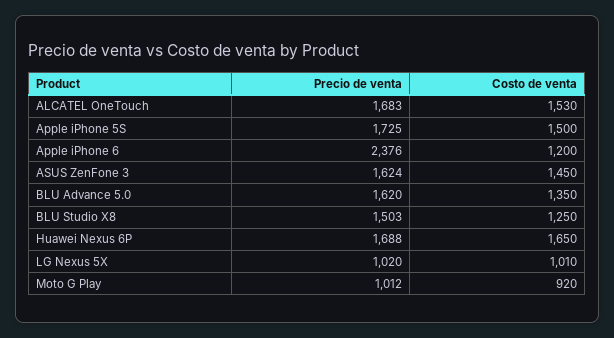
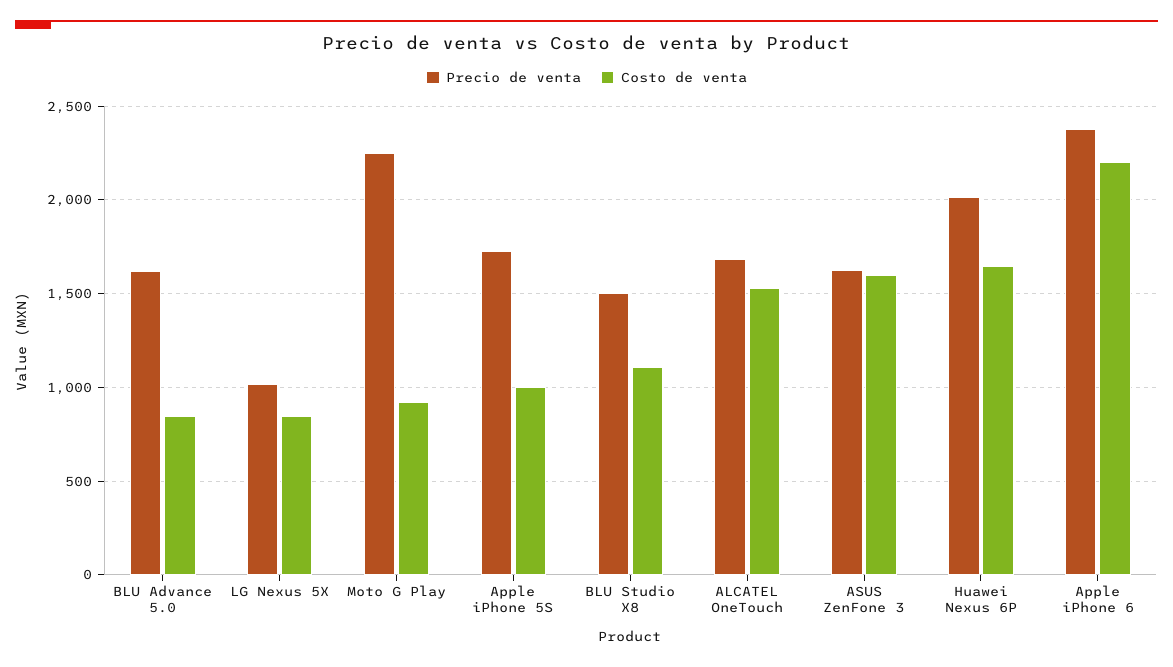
  {
    "Precio de venta": {
      "ALCATEL OneTouch": 1683,
      "Apple iPhone 5S": 1725,
      "Apple iPhone 6": 2376,
      "ASUS ZenFone 3": 1624,
      "BLU Advance 5.0": 1620,
      "BLU Studio X8": 1503,
-     "Huawei Nexus 6P": 1688,
+     "Huawei Nexus 6P": 2000,
      "LG Nexus 5X": 1020,
-     "Moto G Play": 1012
+     "Moto G Play": 2250
    },
    "Costo de venta": {
      "ALCATEL OneTouch": 1530,
-     "Apple iPhone 5S": 1500,
+     "Apple iPhone 5S": 1000,
-     "Apple iPhone 6": 1200,
+     "Apple iPhone 6": 2200,
-     "ASUS ZenFone 3": 1450,
+     "ASUS ZenFone 3": 1600,
-     "BLU Advance 5.0": 1350,
+     "BLU Advance 5.0": 850,
-     "BLU Studio X8": 1250,
+     "BLU Studio X8": 1100,
      "Huawei Nexus 6P": 1650,
-     "LG Nexus 5X": 1010,
+     "LG Nexus 5X": 850,
      "Moto G Play": 920
    }
  }

